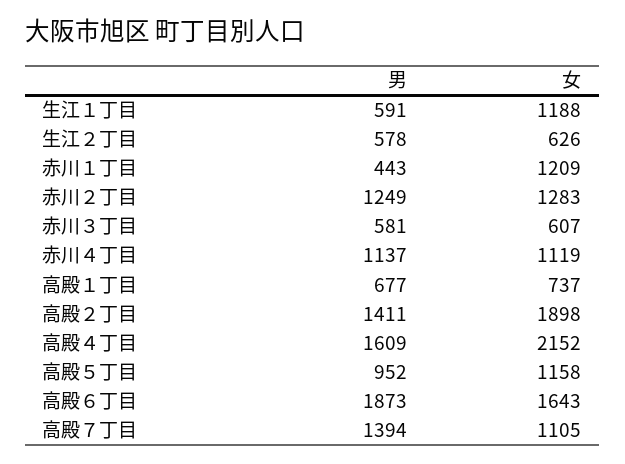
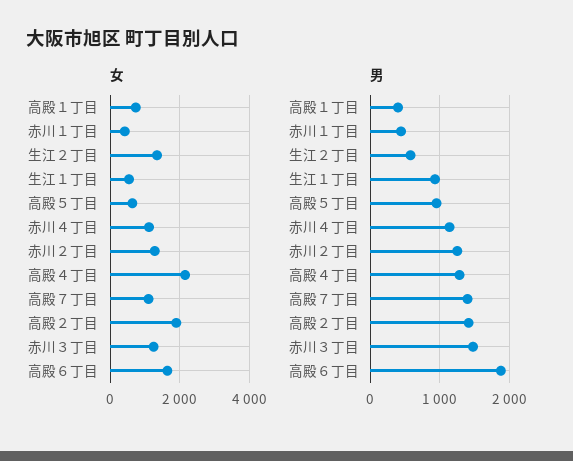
  {
    "男": {
-     "生江１丁目": 591,
+     "生江１丁目": 900,
      "生江２丁目": 578,
      "赤川１丁目": 443,
      "赤川２丁目": 1249,
-     "赤川３丁目": 581,
+     "赤川３丁目": 1500,
      "赤川４丁目": 1137,
-     "高殿１丁目": 677,
+     "高殿１丁目": 400,
      "高殿２丁目": 1411,
-     "高殿４丁目": 1609,
+     "高殿４丁目": 1300,
      "高殿５丁目": 952,
      "高殿６丁目": 1873,
      "高殿７丁目": 1394
    },
    "女": {
-     "生江１丁目": 1188,
+     "生江１丁目": 600,
-     "生江２丁目": 626,
+     "生江２丁目": 1400,
-     "赤川１丁目": 1209,
+     "赤川１丁目": 400,
      "赤川２丁目": 1283,
-     "赤川３丁目": 607,
+     "赤川３丁目": 1200,
      "赤川４丁目": 1119,
      "高殿１丁目": 737,
      "高殿２丁目": 1898,
      "高殿４丁目": 2152,
-     "高殿５丁目": 1158,
+     "高殿５丁目": 600,
      "高殿６丁目": 1643,
      "高殿７丁目": 1105
    }
  }

